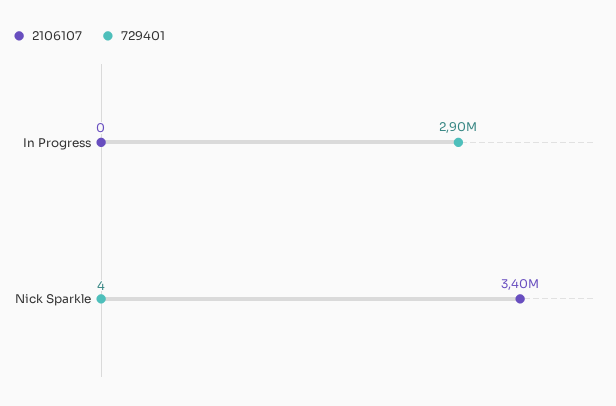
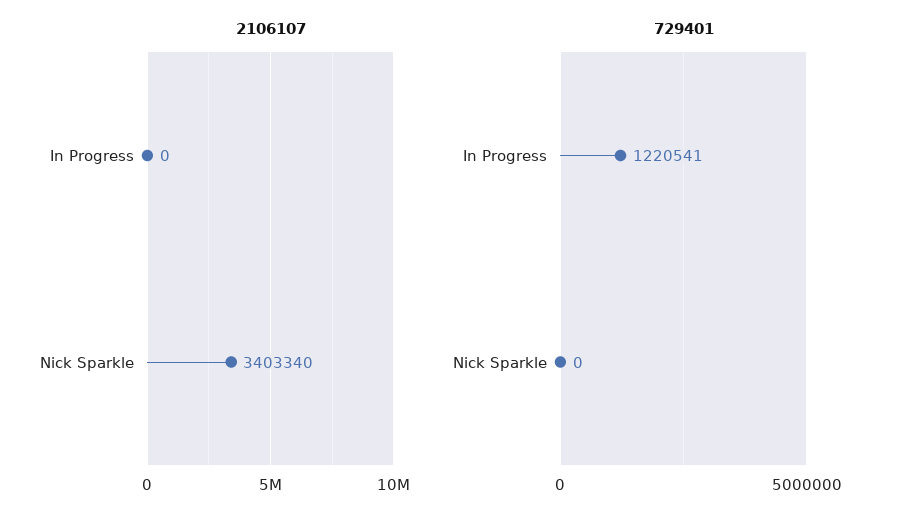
  {
    "2106107": {
      "In Progress": 0,
      "Nick Sparkle": 3403340
    },
    "729401": {
-     "In Progress": 2900000,
+     "In Progress": 1220541,
-     "Nick Sparkle": 4
+     "Nick Sparkle": 0
    }
  }

